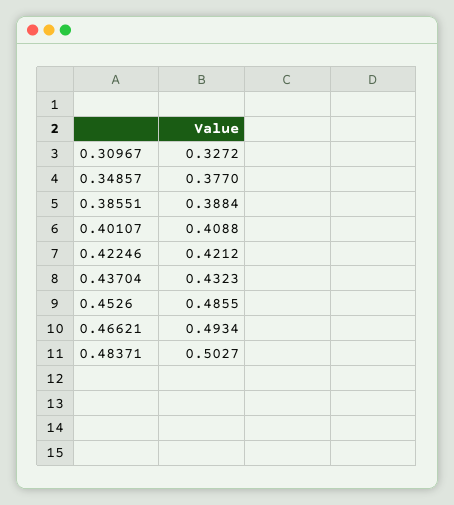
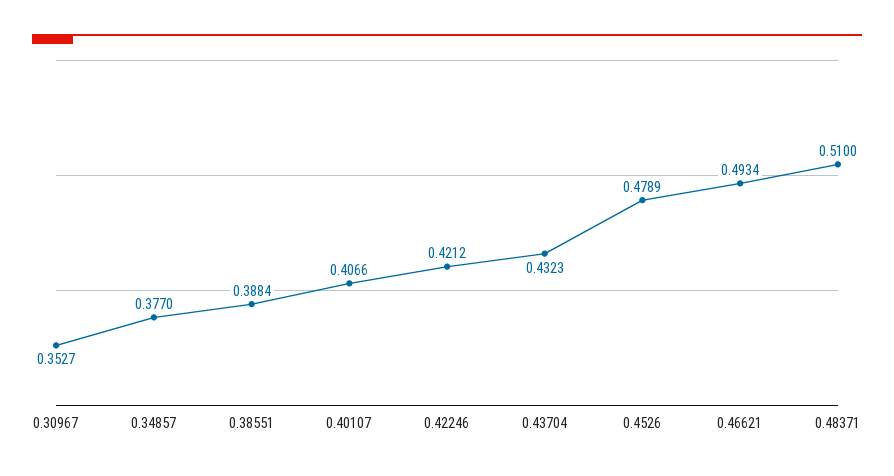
  {
-   "0.30967": 0.3272,
+   "0.30967": 0.3527,
    "0.34857": 0.377,
    "0.38551": 0.3884,
-   "0.40107": 0.4088,
+   "0.40107": 0.4066,
    "0.42246": 0.4212,
    "0.43704": 0.4323,
-   "0.4526": 0.4855,
+   "0.4526": 0.4789,
    "0.46621": 0.4934,
-   "0.48371": 0.5027
+   "0.48371": 0.51
  }

